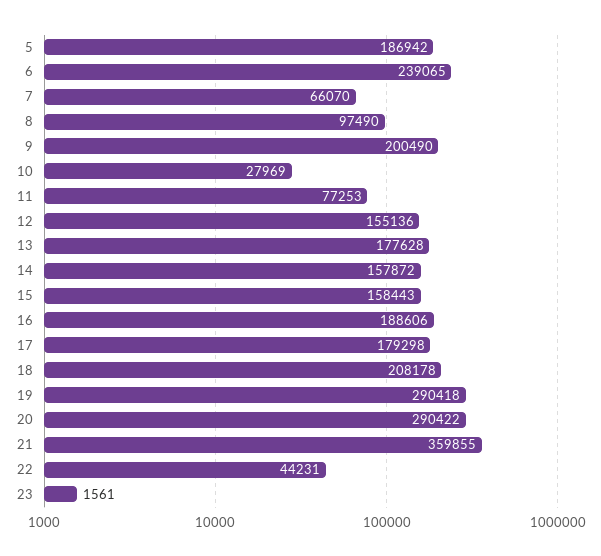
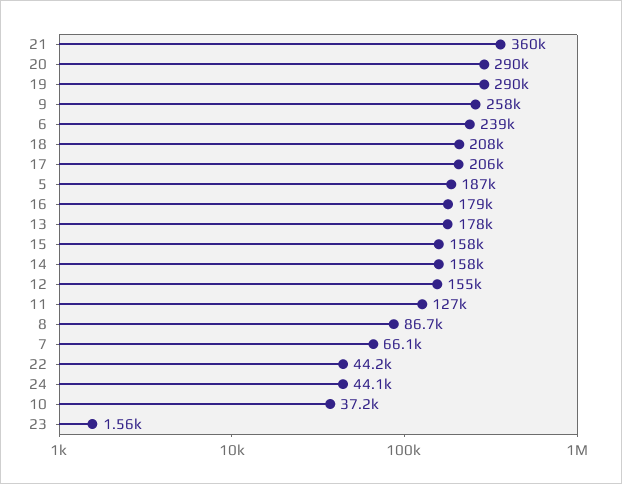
  {
    "5": 186942,
    "6": 239065,
    "7": 66070,
-   "8": 97490,
+   "8": 86700,
-   "9": 200490,
+   "9": 258000,
-   "10": 27969,
+   "10": 37200,
-   "11": 77253,
+   "11": 127000,
    "12": 155136,
    "13": 177628,
    "14": 157872,
    "15": 158443,
-   "16": 188606,
+   "16": 179000,
-   "17": 179298,
+   "17": 206000,
    "18": 208178,
    "19": 290418,
    "20": 290422,
    "21": 359855,
    "22": 44231,
-   "23": 1561
+   "23": 1561,
+   "24": 44100
  }

